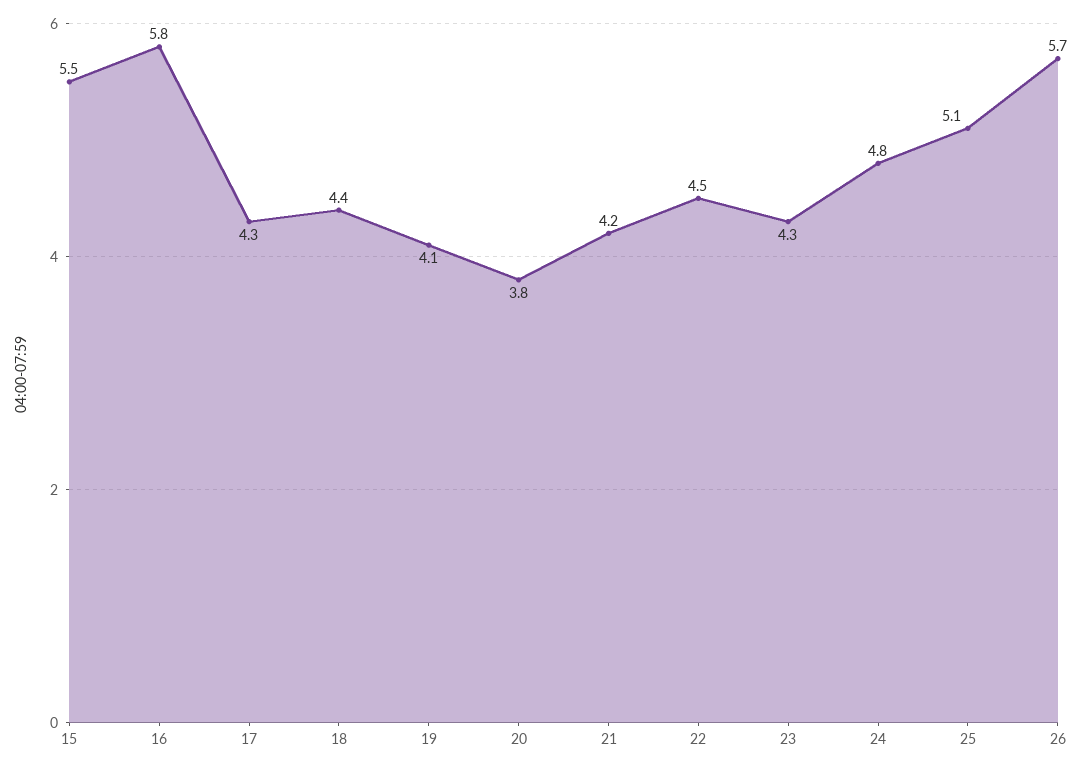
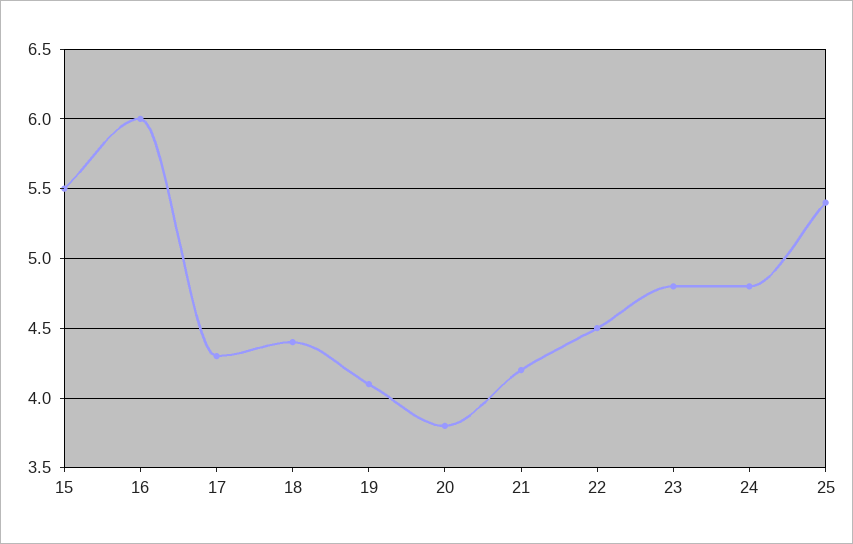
  {
    "15": 5.5,
-   "16": 5.8,
+   "16": 6,
    "17": 4.3,
    "18": 4.4,
    "19": 4.1,
    "20": 3.8,
    "21": 4.2,
    "22": 4.5,
-   "23": 4.3,
+   "23": 4.8,
    "24": 4.8,
-   "25": 5.1,
+   "25": 5.4
-   "26": 5.7
  }

